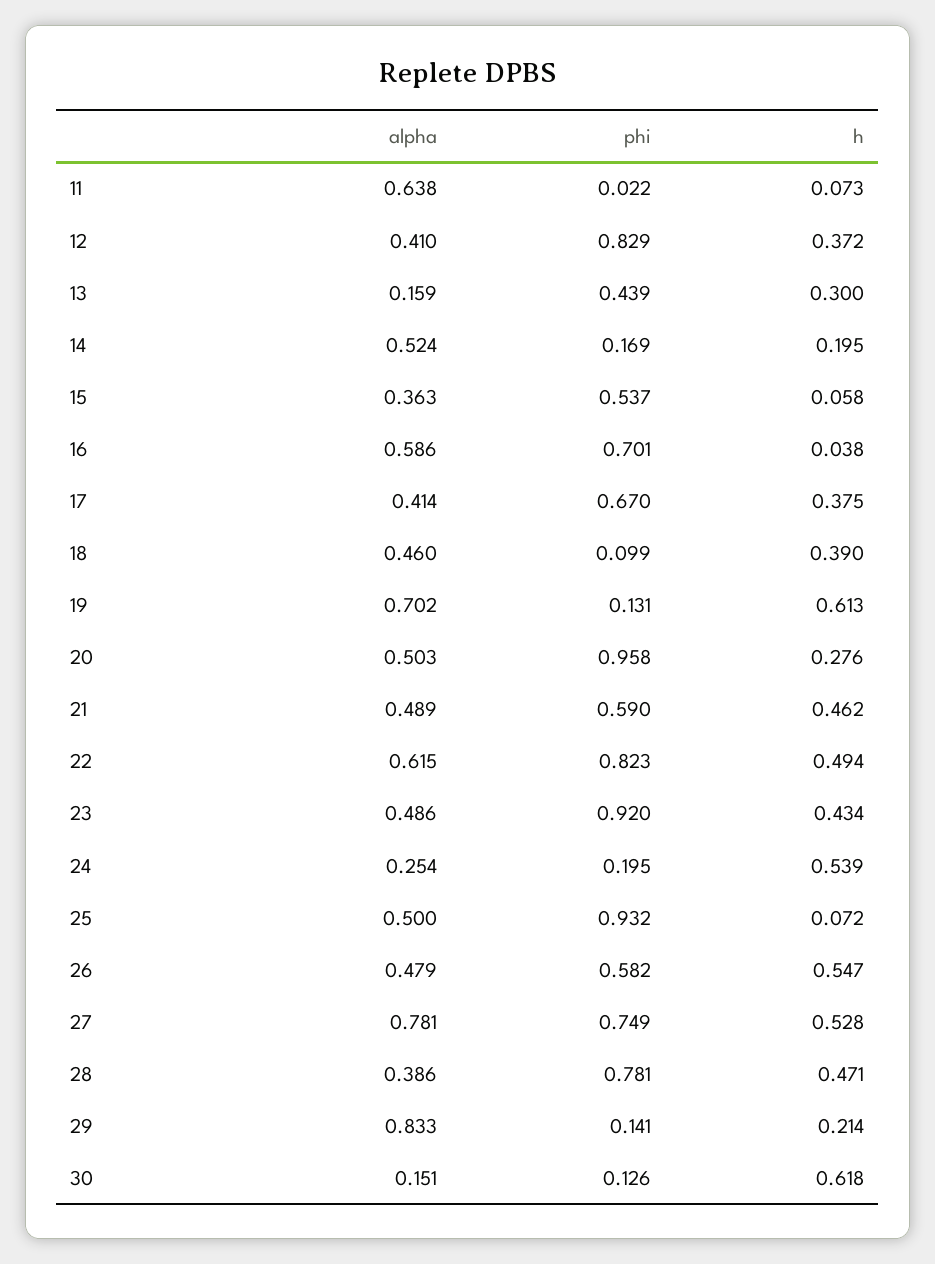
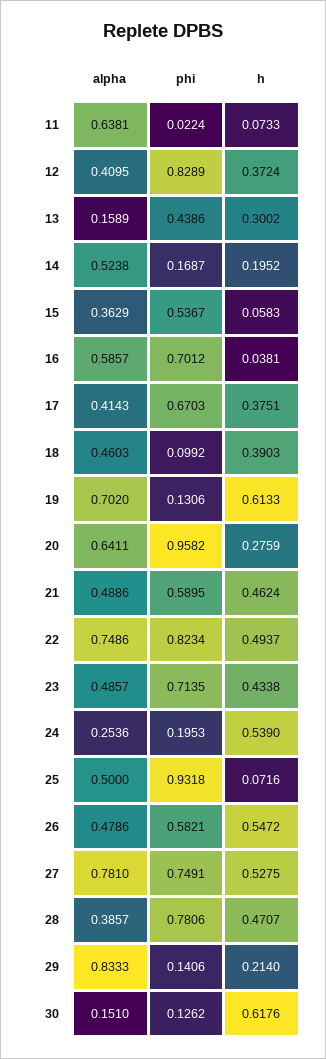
  {
    "alpha": {
      "11": 0.6381,
      "12": 0.4095,
      "13": 0.1589,
      "14": 0.5238,
      "15": 0.3629,
      "16": 0.5857,
      "17": 0.4143,
      "18": 0.4603,
      "19": 0.702,
-     "20": 0.503,
+     "20": 0.6411,
      "21": 0.4886,
-     "22": 0.615,
+     "22": 0.7486,
      "23": 0.4857,
      "24": 0.2536,
      "25": 0.5,
      "26": 0.4786,
      "27": 0.781,
      "28": 0.3857,
      "29": 0.8333,
      "30": 0.151
    },
    "phi": {
      "11": 0.0224,
      "12": 0.8289,
      "13": 0.4386,
      "14": 0.1687,
      "15": 0.5367,
      "16": 0.7012,
      "17": 0.6703,
      "18": 0.0992,
      "19": 0.1306,
      "20": 0.9582,
      "21": 0.5895,
      "22": 0.8234,
-     "23": 0.92,
+     "23": 0.7135,
      "24": 0.1953,
      "25": 0.9318,
      "26": 0.5821,
      "27": 0.7491,
      "28": 0.7806,
      "29": 0.1406,
      "30": 0.1262
    },
    "h": {
      "11": 0.0733,
      "12": 0.3724,
      "13": 0.3002,
      "14": 0.1952,
      "15": 0.0583,
      "16": 0.0381,
      "17": 0.3751,
      "18": 0.3903,
      "19": 0.6133,
      "20": 0.2759,
      "21": 0.4624,
      "22": 0.4937,
      "23": 0.4338,
      "24": 0.539,
      "25": 0.0716,
      "26": 0.5472,
      "27": 0.5275,
      "28": 0.4707,
      "29": 0.214,
      "30": 0.6176
    }
  }

